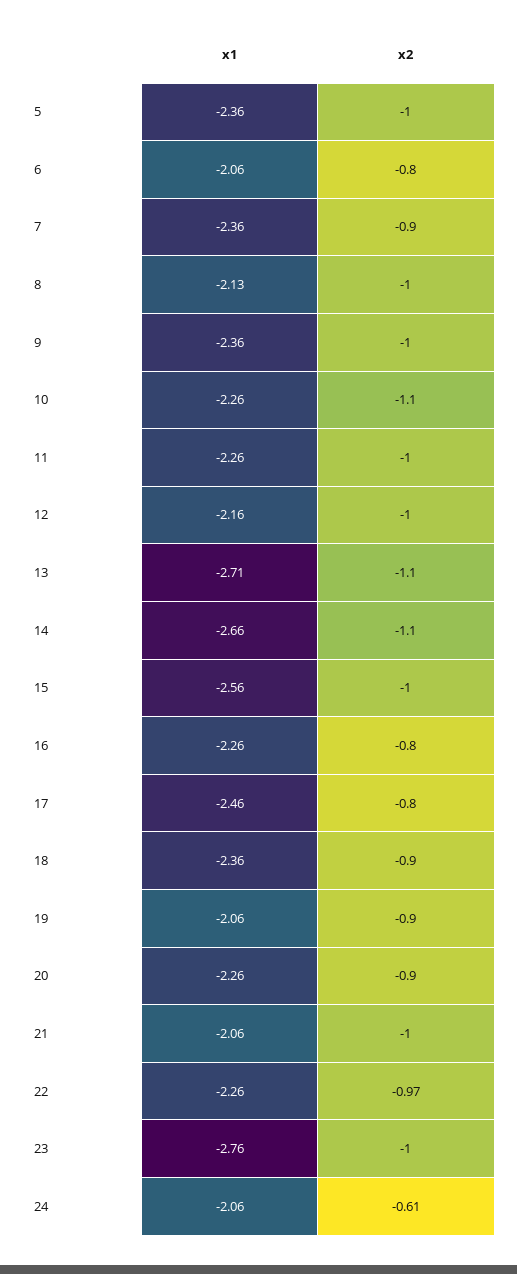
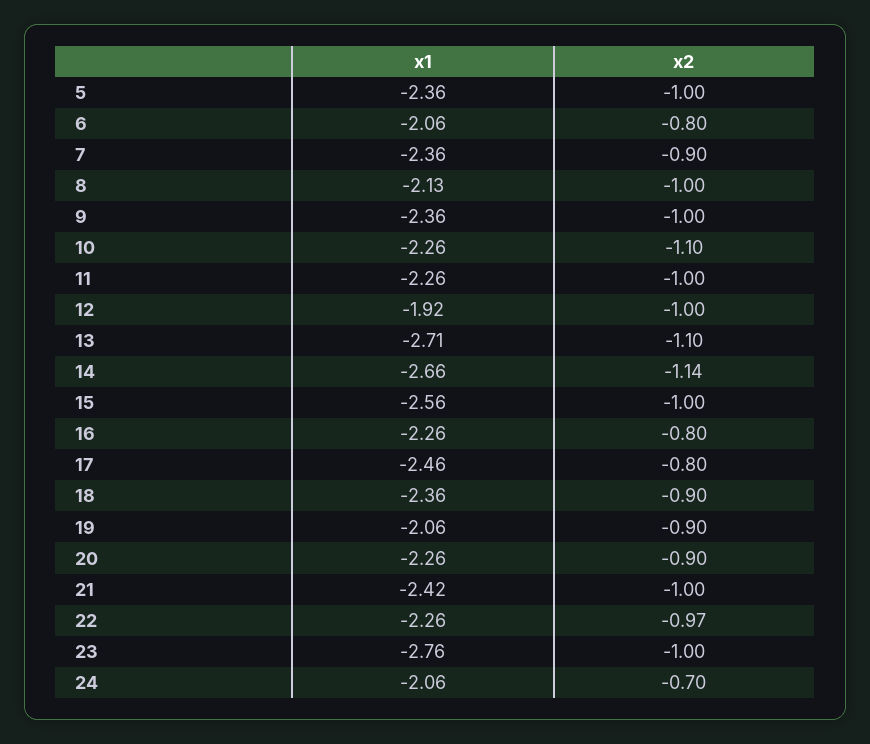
  {
    "x1": {
      "5": -2.36,
      "6": -2.06,
      "7": -2.36,
      "8": -2.13,
      "9": -2.36,
      "10": -2.26,
      "11": -2.26,
-     "12": -2.16,
+     "12": -1.92,
      "13": -2.71,
      "14": -2.66,
      "15": -2.56,
      "16": -2.26,
      "17": -2.46,
      "18": -2.36,
      "19": -2.06,
      "20": -2.26,
-     "21": -2.06,
+     "21": -2.42,
      "22": -2.26,
      "23": -2.76,
      "24": -2.06
    },
    "x2": {
      "5": -1,
      "6": -0.8,
      "7": -0.9,
      "8": -1,
      "9": -1,
      "10": -1.1,
      "11": -1,
      "12": -1,
      "13": -1.1,
-     "14": -1.1,
+     "14": -1.14,
      "15": -1,
      "16": -0.8,
      "17": -0.8,
      "18": -0.9,
      "19": -0.9,
      "20": -0.9,
      "21": -1,
      "22": -0.97,
      "23": -1,
-     "24": -0.61
+     "24": -0.7
    }
  }

